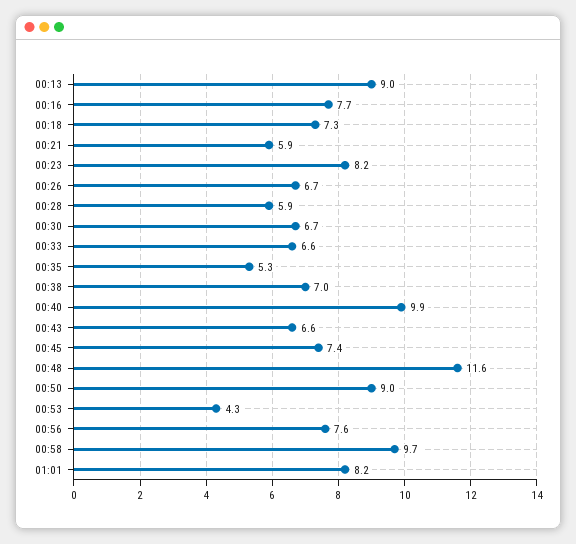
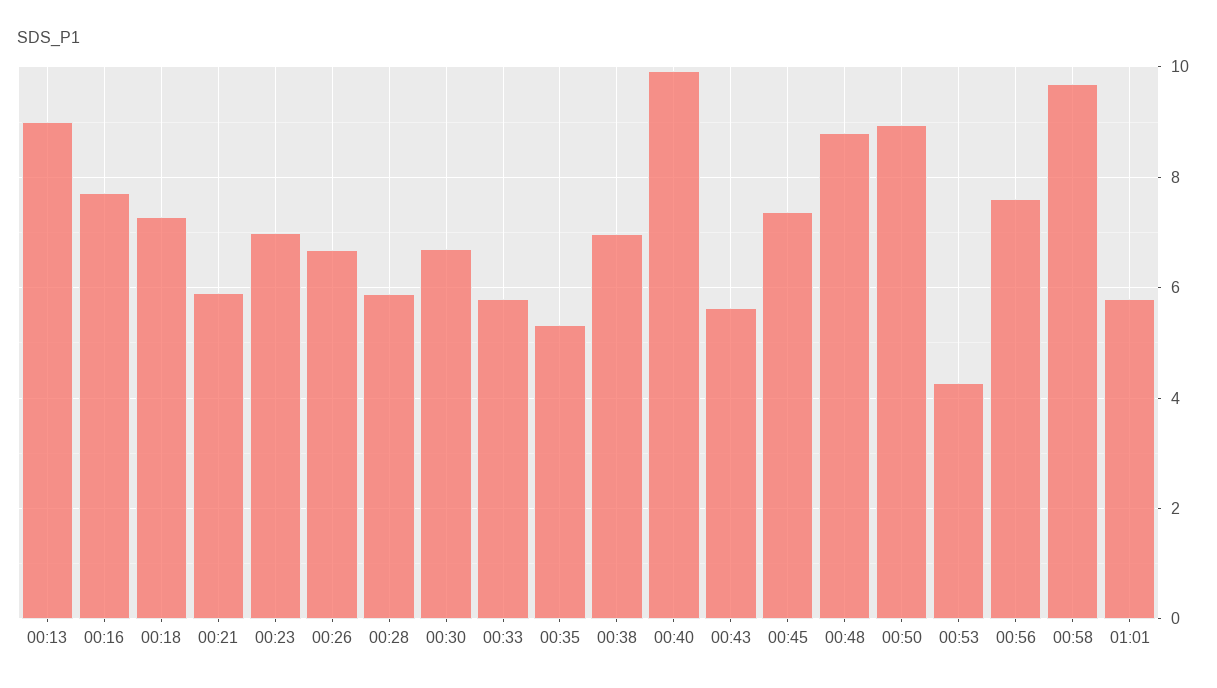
  {
    "00:13": 9,
    "00:16": 7.7,
    "00:18": 7.3,
    "00:21": 5.9,
-   "00:23": 8.2,
+   "00:23": 7,
    "00:26": 6.7,
    "00:28": 5.9,
    "00:30": 6.7,
-   "00:33": 6.6,
+   "00:33": 5.8,
    "00:35": 5.3,
    "00:38": 7,
    "00:40": 9.9,
-   "00:43": 6.6,
+   "00:43": 5.6,
    "00:45": 7.4,
-   "00:48": 11.6,
+   "00:48": 8.8,
    "00:50": 9,
    "00:53": 4.3,
    "00:56": 7.6,
    "00:58": 9.7,
-   "01:01": 8.2
+   "01:01": 5.8
  }

